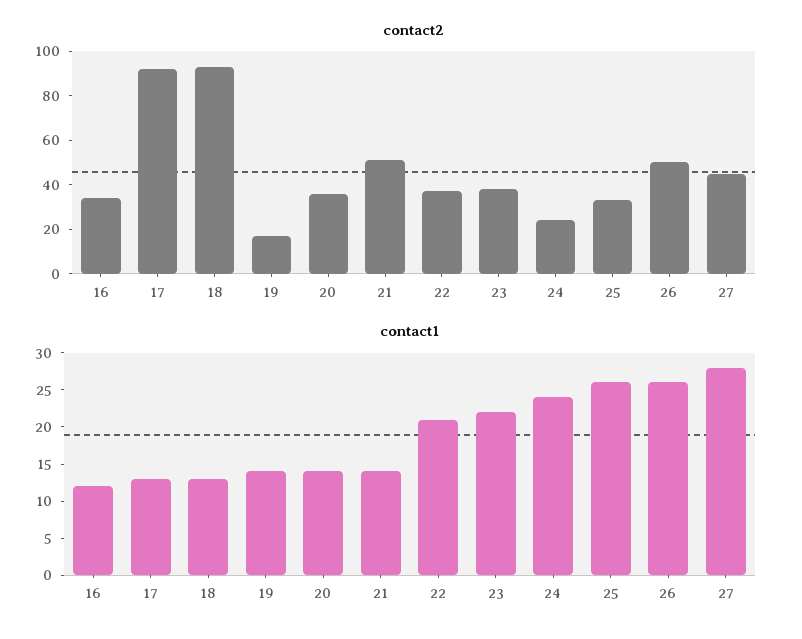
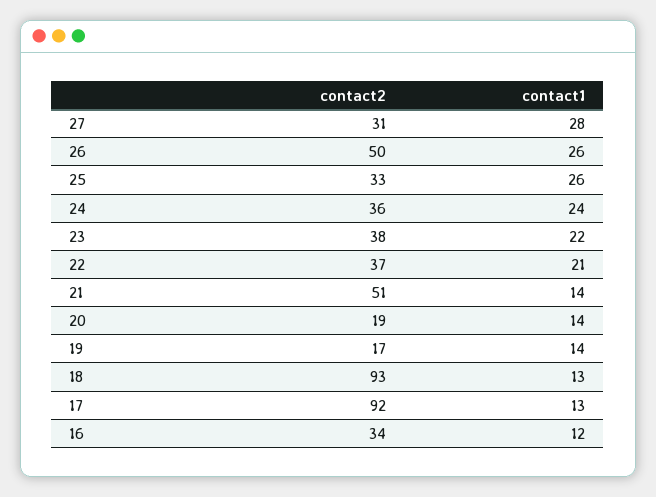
  {
    "contact2": {
      "16": 34,
      "17": 92,
      "18": 93,
      "19": 17,
-     "20": 35,
+     "20": 19,
      "21": 51,
      "22": 37,
      "23": 38,
-     "24": 25,
+     "24": 36,
      "25": 33,
      "26": 50,
-     "27": 45
+     "27": 31
    },
    "contact1": {
      "16": 12,
      "17": 13,
      "18": 13,
      "19": 14,
      "20": 14,
      "21": 14,
      "22": 21,
      "23": 22,
      "24": 24,
      "25": 26,
      "26": 26,
      "27": 28
    }
  }

